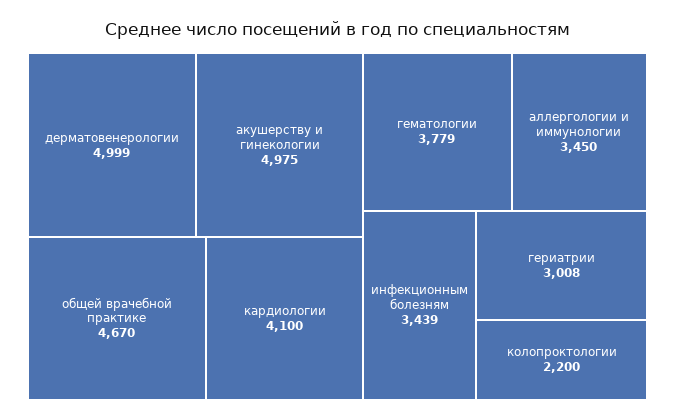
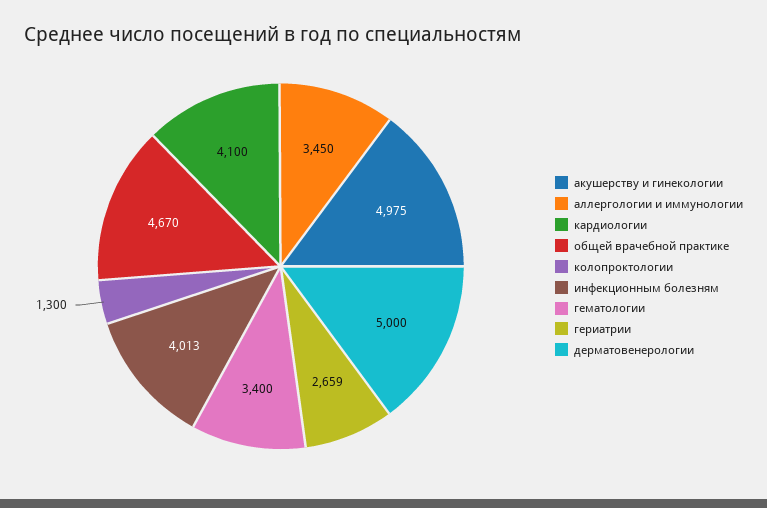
  {
-   "дерматовенерологии": 4999,
+   "дерматовенерологии": 5000,
    "акушерству и гинекологии": 4975,
    "общей врачебной практике": 4670,
    "кардиологии": 4100,
-   "гематологии": 3779,
+   "гематологии": 3400,
    "аллергологии и иммунологии": 3450,
-   "инфекционным болезням": 3439,
+   "инфекционным болезням": 4013,
-   "гериатрии": 3008,
+   "гериатрии": 2659,
-   "колопроктологии": 2200
+   "колопроктологии": 1300
  }

